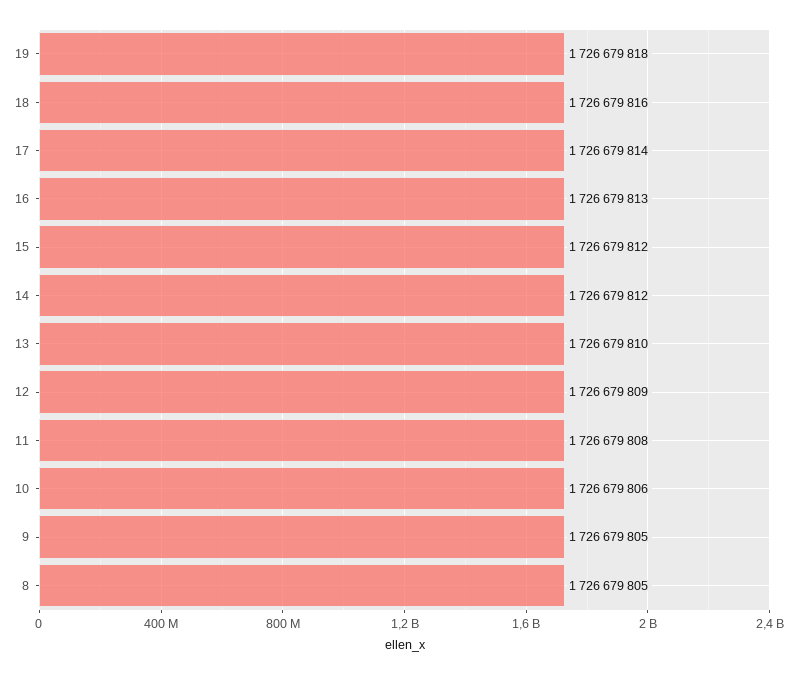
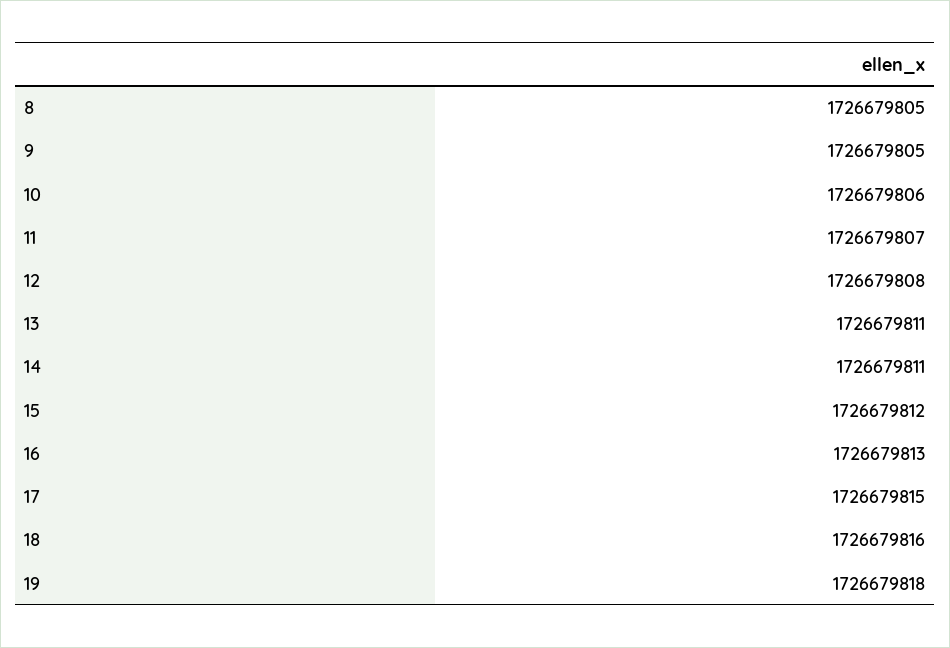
  {
    "19": 1726679818,
    "18": 1726679816,
-   "17": 1726679814,
+   "17": 1726679815,
    "16": 1726679813,
    "15": 1726679812,
-   "14": 1726679812,
+   "14": 1726679811,
-   "13": 1726679810,
+   "13": 1726679811,
-   "12": 1726679809,
+   "12": 1726679808,
-   "11": 1726679808,
+   "11": 1726679807,
    "10": 1726679806,
    "9": 1726679805,
    "8": 1726679805
  }

